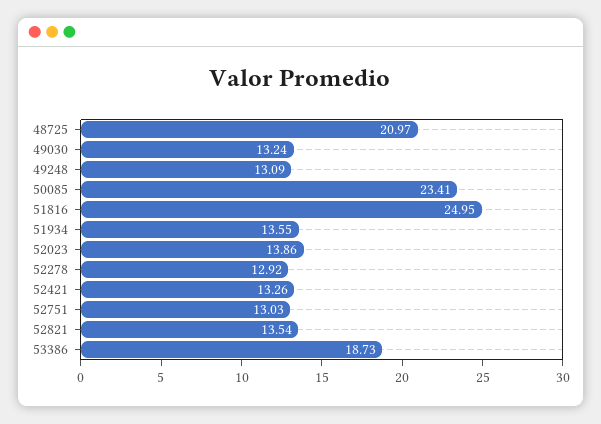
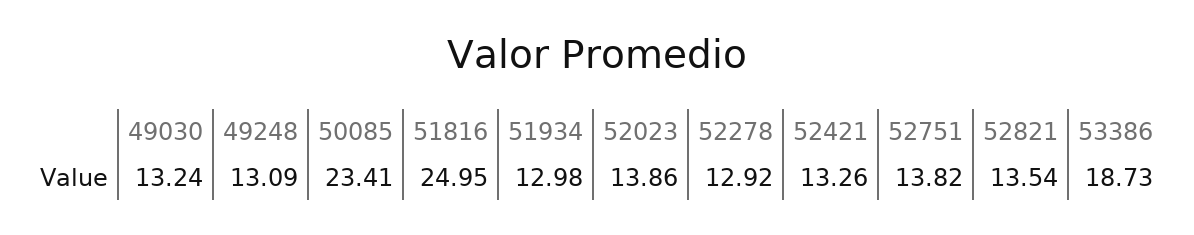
  {
-   "48725": 20.97,
    "49030": 13.24,
    "49248": 13.09,
    "50085": 23.41,
    "51816": 24.95,
-   "51934": 13.55,
+   "51934": 12.98,
    "52023": 13.86,
    "52278": 12.92,
    "52421": 13.26,
-   "52751": 13.03,
+   "52751": 13.82,
    "52821": 13.54,
    "53386": 18.73
  }

